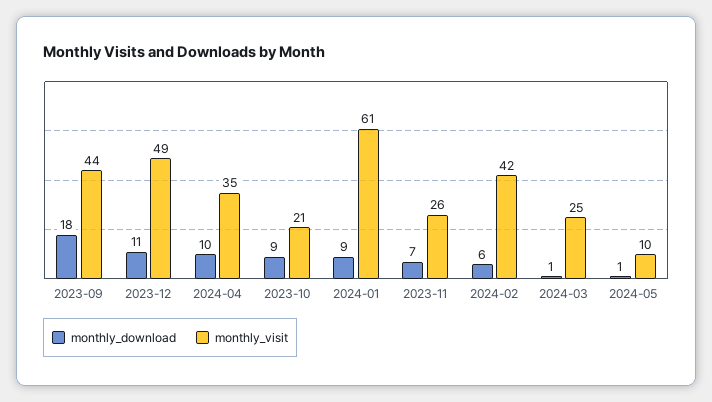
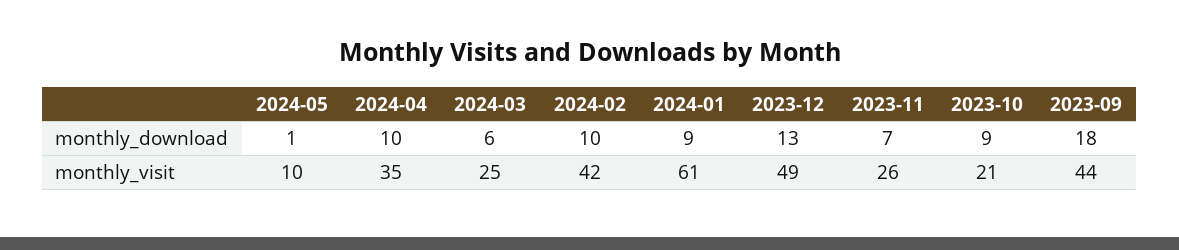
  {
    "monthly_download": {
      "2023-09": 18,
-     "2023-12": 11,
+     "2023-12": 13,
      "2024-04": 10,
      "2023-10": 9,
      "2024-01": 9,
      "2023-11": 7,
-     "2024-02": 6,
+     "2024-02": 10,
-     "2024-03": 1,
+     "2024-03": 6,
      "2024-05": 1
    },
    "monthly_visit": {
      "2023-09": 44,
      "2023-12": 49,
      "2024-04": 35,
      "2023-10": 21,
      "2024-01": 61,
      "2023-11": 26,
      "2024-02": 42,
      "2024-03": 25,
      "2024-05": 10
    }
  }

